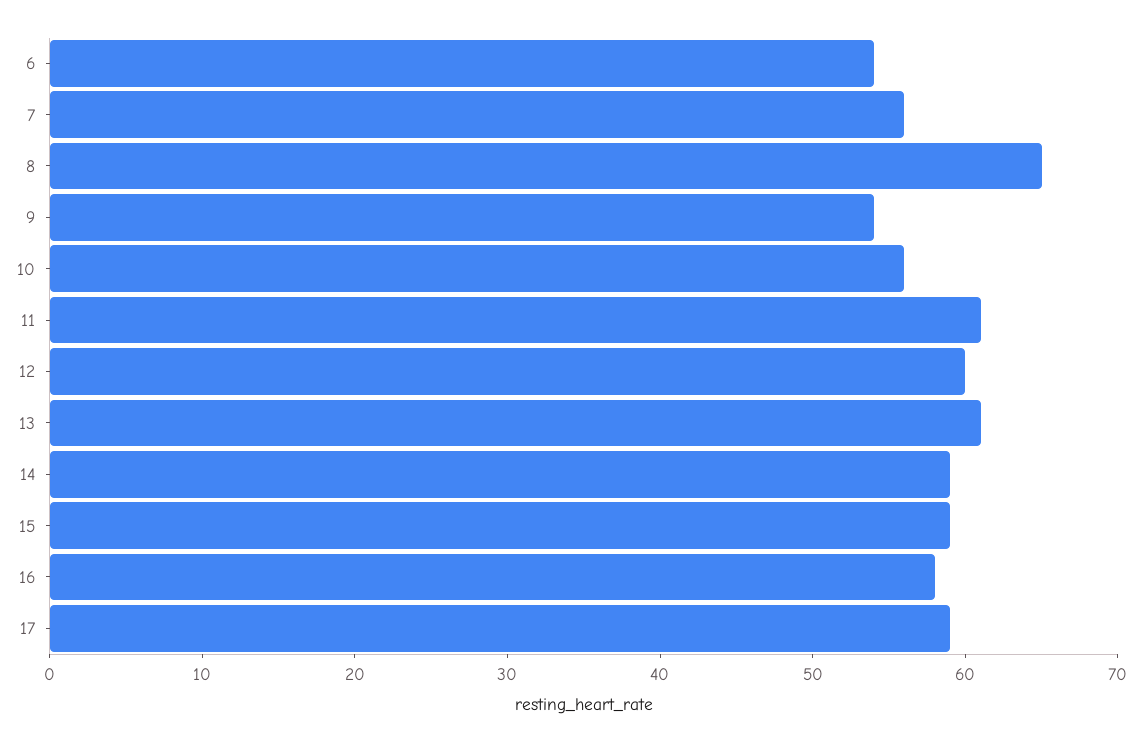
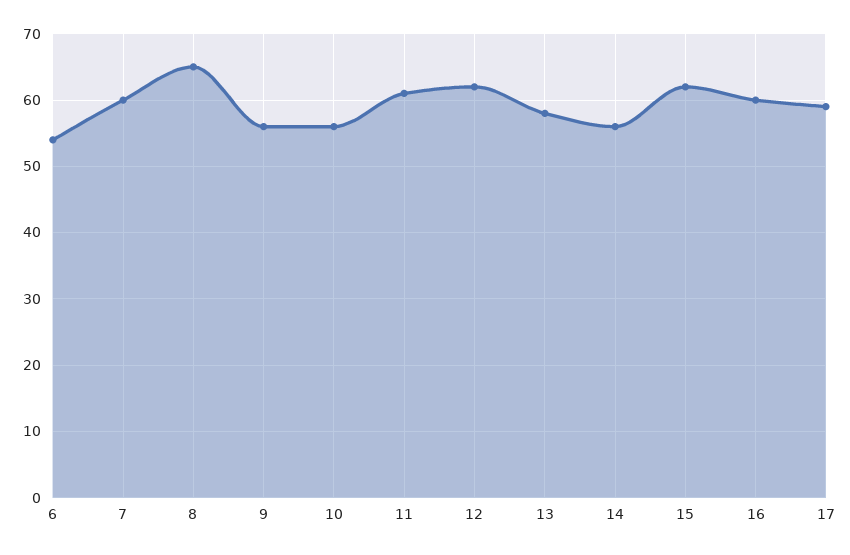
  {
    "6": 54,
-   "7": 56,
+   "7": 60,
    "8": 65,
-   "9": 54,
+   "9": 56,
    "10": 56,
    "11": 61,
-   "12": 60,
+   "12": 62,
-   "13": 61,
+   "13": 58,
-   "14": 59,
+   "14": 56,
-   "15": 59,
+   "15": 62,
-   "16": 58,
+   "16": 60,
    "17": 59
  }

